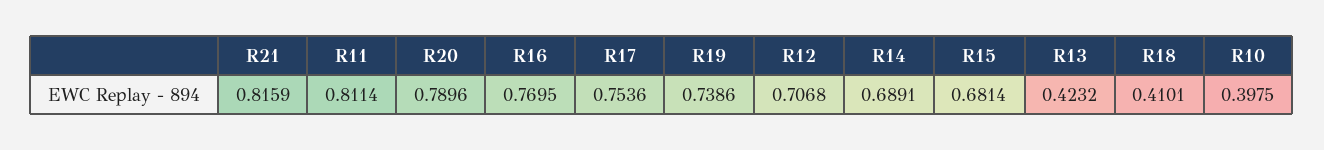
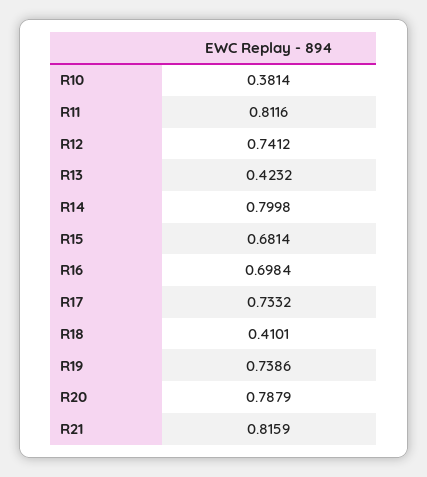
  {
    "R21": 0.8159,
-   "R11": 0.8114,
+   "R11": 0.8116,
-   "R20": 0.7896,
+   "R20": 0.7879,
-   "R16": 0.7695,
+   "R16": 0.6984,
-   "R17": 0.7536,
+   "R17": 0.7332,
    "R19": 0.7386,
-   "R12": 0.7068,
+   "R12": 0.7412,
-   "R14": 0.6891,
+   "R14": 0.7998,
    "R15": 0.6814,
    "R13": 0.4232,
    "R18": 0.4101,
-   "R10": 0.3975
+   "R10": 0.3814
  }

